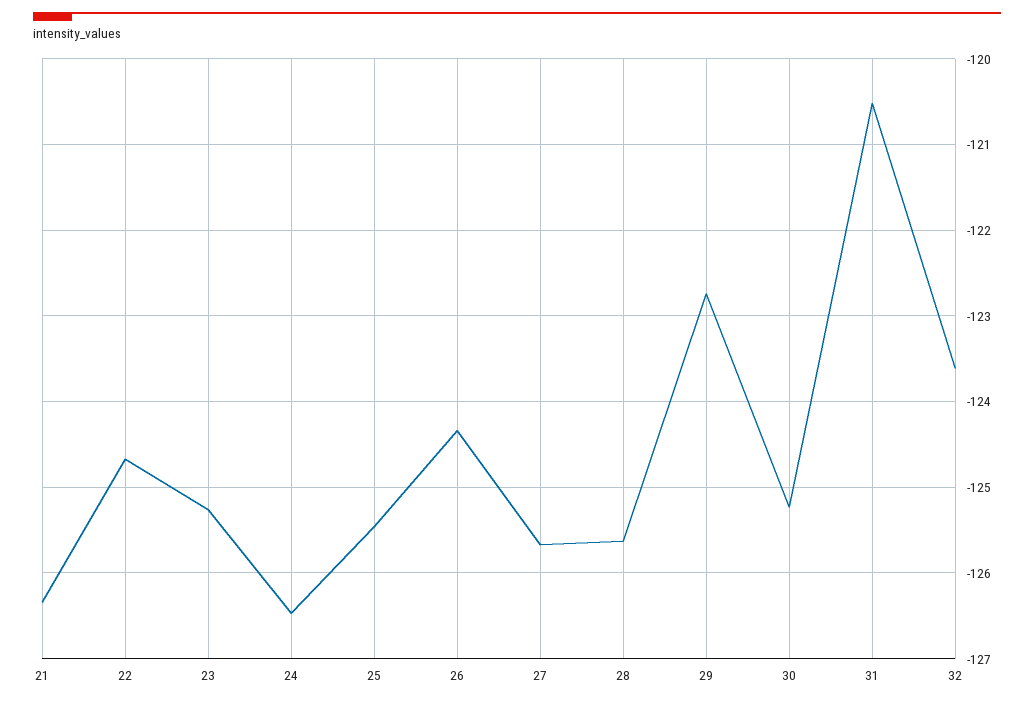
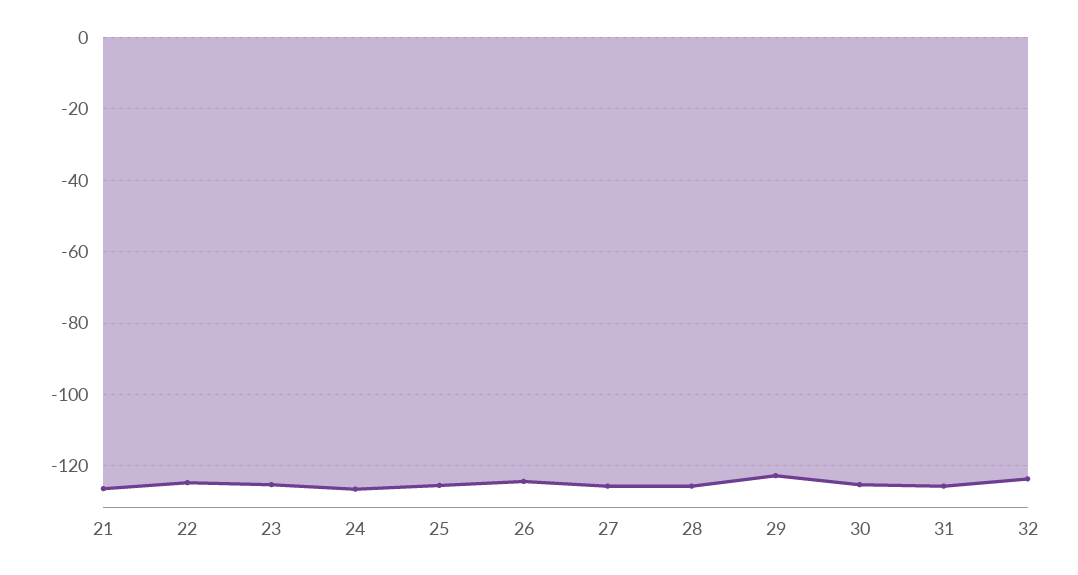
  {
    "21": -126.3,
    "22": -124.7,
    "23": -125.3,
    "24": -126.5,
    "25": -125.5,
    "26": -124.3,
    "27": -125.7,
    "28": -125.6,
    "29": -122.7,
    "30": -125.2,
-   "31": -120.5,
+   "31": -126,
    "32": -123.6
  }

